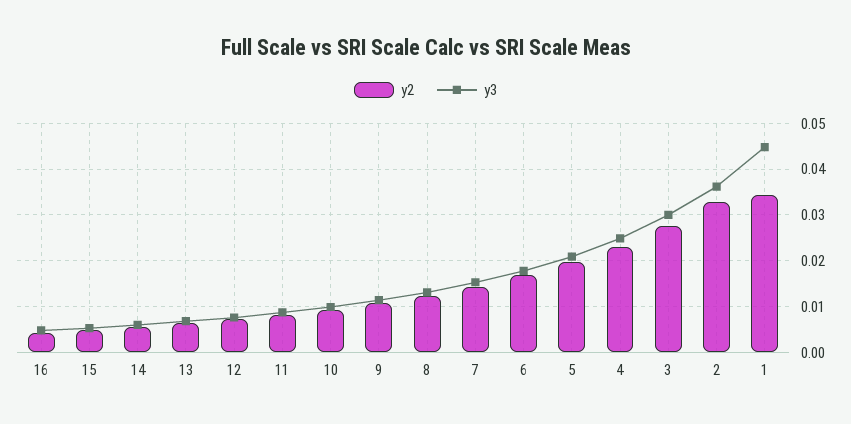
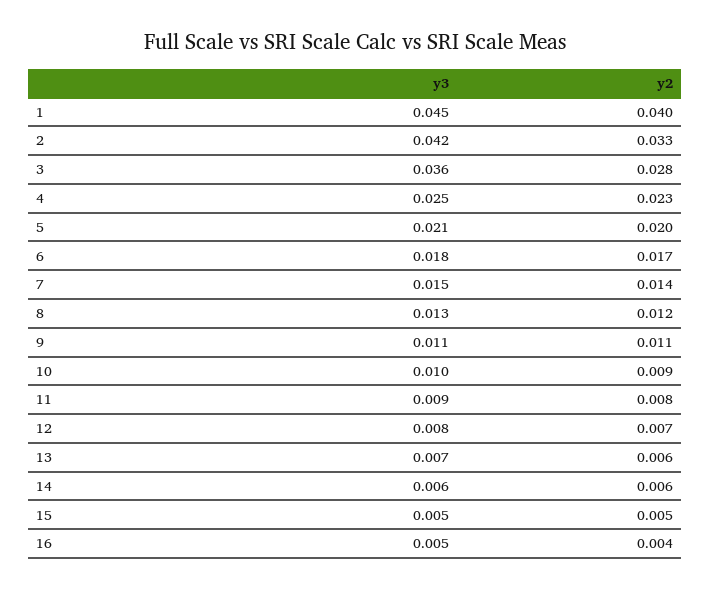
  {
    "y2": {
      "16": 0.004,
      "15": 0.005,
      "14": 0.006,
      "13": 0.006,
      "12": 0.007,
      "11": 0.008,
      "10": 0.009,
      "9": 0.011,
      "8": 0.012,
      "7": 0.014,
      "6": 0.017,
      "5": 0.02,
      "4": 0.023,
      "3": 0.028,
      "2": 0.033,
-     "1": 0.034
+     "1": 0.04
    },
    "y3": {
      "16": 0.005,
      "15": 0.005,
      "14": 0.006,
      "13": 0.007,
      "12": 0.008,
      "11": 0.009,
      "10": 0.01,
      "9": 0.011,
      "8": 0.013,
      "7": 0.015,
      "6": 0.018,
      "5": 0.021,
      "4": 0.025,
-     "3": 0.03,
+     "3": 0.036,
-     "2": 0.036,
+     "2": 0.042,
      "1": 0.045
    }
  }

